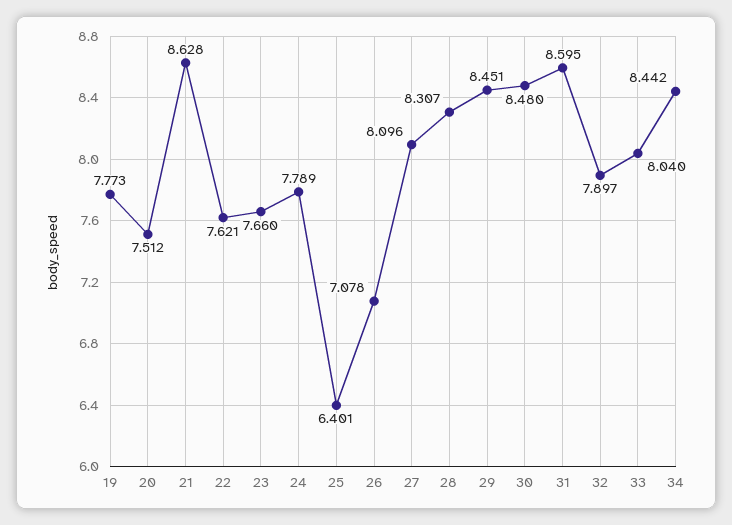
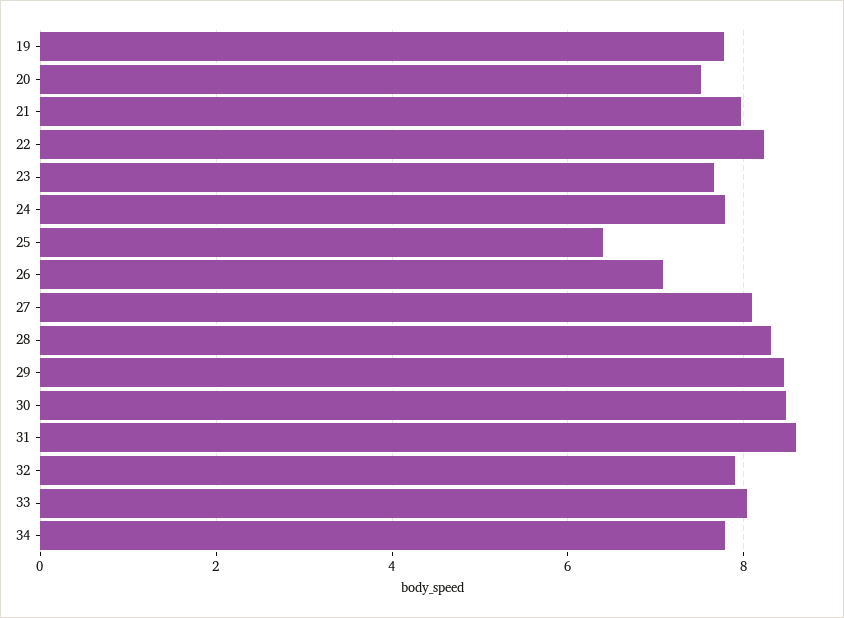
  {
    "19": 7.773,
    "20": 7.512,
-   "21": 8.628,
+   "21": 8,
-   "22": 7.621,
+   "22": 8.2,
    "23": 7.66,
    "24": 7.789,
    "25": 6.401,
    "26": 7.078,
    "27": 8.096,
    "28": 8.307,
    "29": 8.451,
    "30": 8.48,
    "31": 8.595,
    "32": 7.897,
    "33": 8.04,
-   "34": 8.442
+   "34": 7.8
  }

